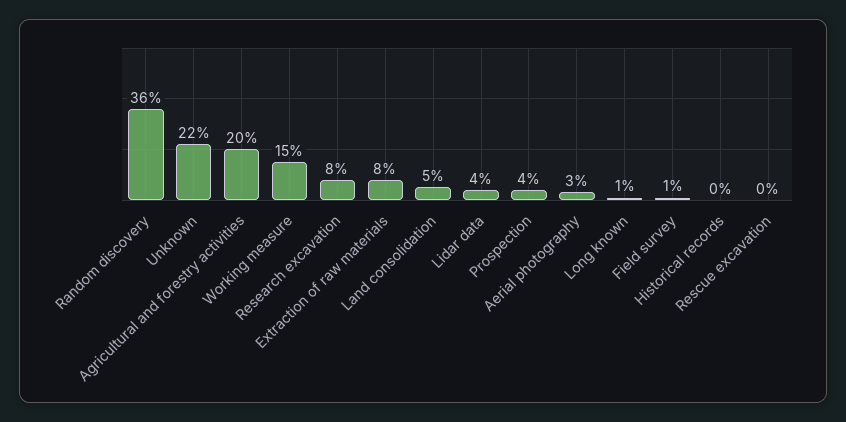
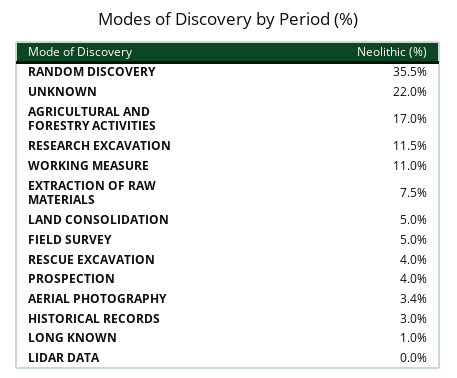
  {
    "Random discovery": 35.5,
    "Unknown": 22,
-   "Agricultural and forestry activities": 20,
+   "Agricultural and forestry activities": 17,
-   "Working measure": 15,
+   "Working measure": 11,
-   "Research excavation": 8,
+   "Research excavation": 11.5,
    "Extraction of raw materials": 7.5,
    "Land consolidation": 5,
-   "Lidar data": 4,
+   "Lidar data": 0,
    "Prospection": 4,
    "Aerial photography": 3.4,
    "Long known": 1,
-   "Field survey": 1,
+   "Field survey": 5,
-   "Historical records": 0,
+   "Historical records": 3,
-   "Rescue excavation": 0
+   "Rescue excavation": 4
  }

